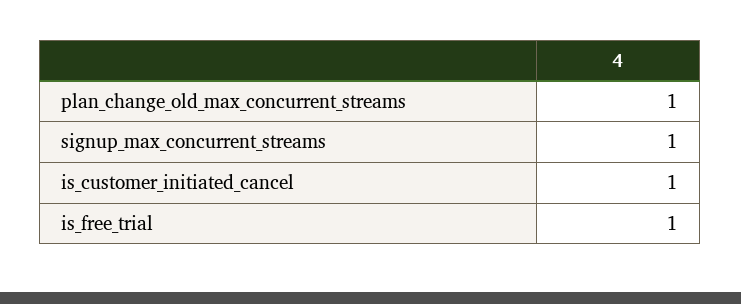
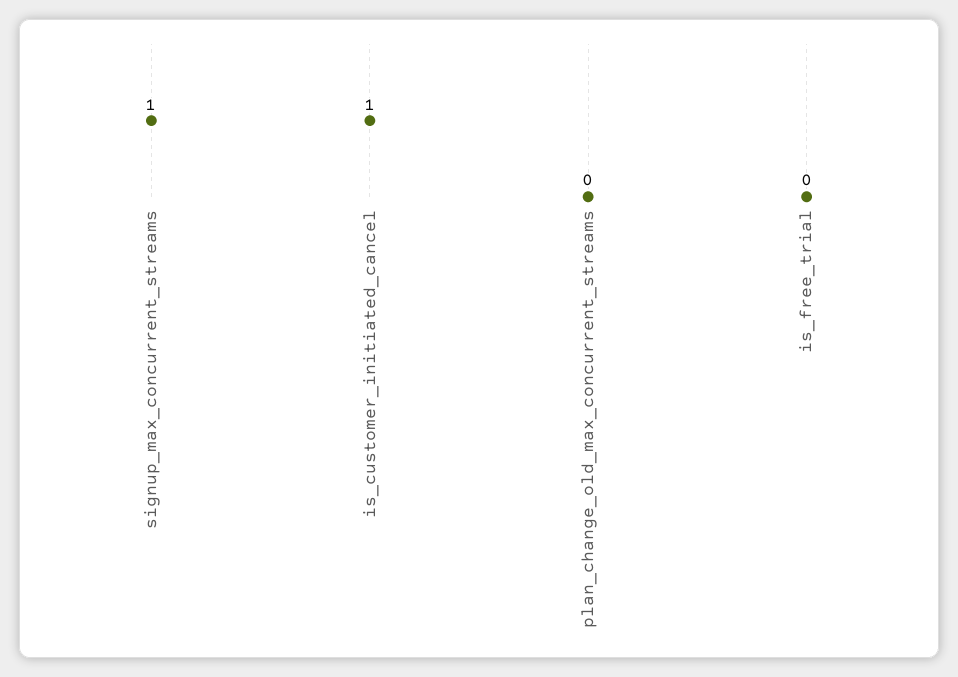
  {
-   "plan_change_old_max_concurrent_streams": 1,
+   "plan_change_old_max_concurrent_streams": 0,
    "signup_max_concurrent_streams": 1,
    "is_customer_initiated_cancel": 1,
-   "is_free_trial": 1
+   "is_free_trial": 0
  }

